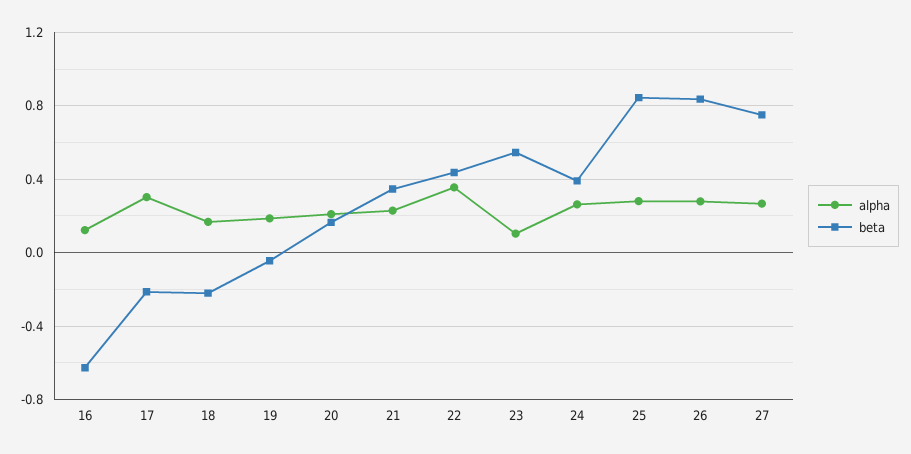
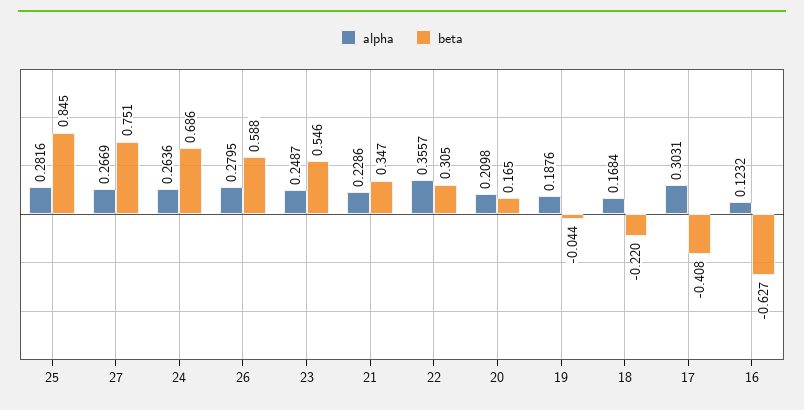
  {
    "alpha": {
      "16": 0.1232,
      "17": 0.3031,
      "18": 0.1684,
      "19": 0.1876,
      "20": 0.2098,
      "21": 0.2286,
      "22": 0.3557,
-     "23": 0.1,
+     "23": 0.2487,
      "24": 0.2636,
      "25": 0.2816,
      "26": 0.2795,
      "27": 0.2669
    },
    "beta": {
      "16": -0.627,
-     "17": -0.2,
+     "17": -0.408,
      "18": -0.22,
      "19": -0.044,
      "20": 0.165,
      "21": 0.347,
-     "22": 0.45,
+     "22": 0.305,
      "23": 0.546,
-     "24": 0.4,
+     "24": 0.686,
      "25": 0.845,
-     "26": 0.85,
+     "26": 0.588,
      "27": 0.751
    }
  }

